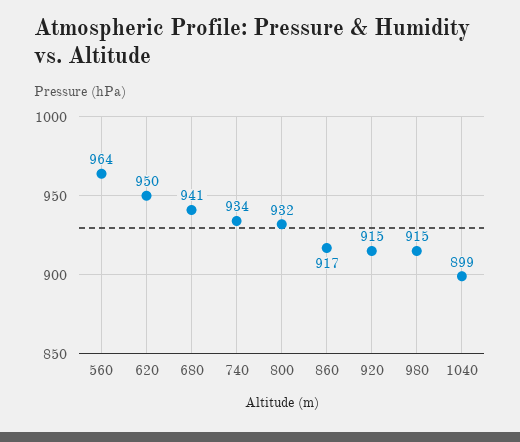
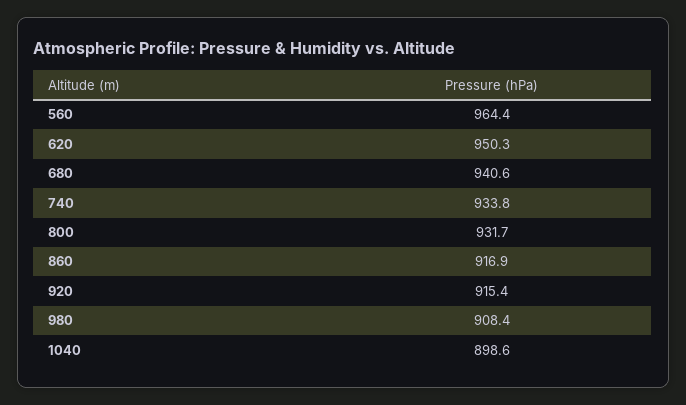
  {
    "560": 964.4,
    "620": 950.3,
    "680": 940.6,
    "740": 933.8,
    "800": 931.7,
    "860": 916.9,
    "920": 915.4,
-   "980": 915,
+   "980": 908.4,
    "1040": 898.6
  }

